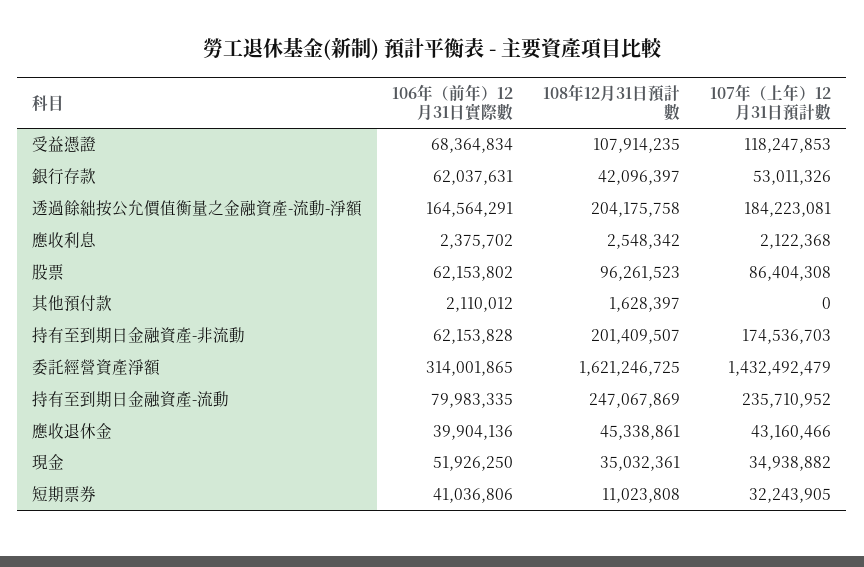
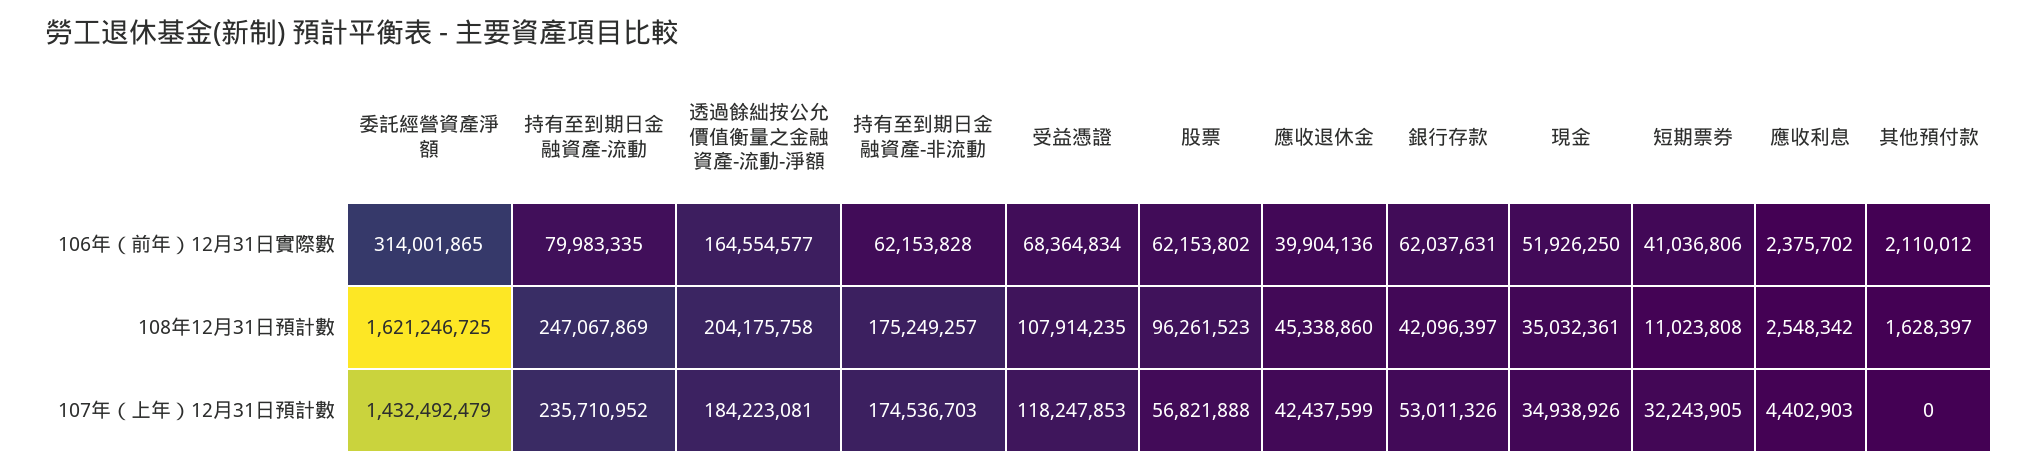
  {
    "106年（前年）12月31日實際數": {
      "受益憑證": 68364834,
      "銀行存款": 62037631,
-     "透過餘絀按公允價值衡量之金融資產-流動-淨額": 164564291,
+     "透過餘絀按公允價值衡量之金融資產-流動-淨額": 164554577,
      "應收利息": 2375702,
      "股票": 62153802,
      "其他預付款": 2110012,
      "持有至到期日金融資產-非流動": 62153828,
      "委託經營資產淨額": 314001865,
      "持有至到期日金融資產-流動": 79983335,
      "應收退休金": 39904136,
      "現金": 51926250,
      "短期票券": 41036806
    },
    "108年12月31日預計數": {
      "受益憑證": 107914235,
      "銀行存款": 42096397,
      "透過餘絀按公允價值衡量之金融資產-流動-淨額": 204175758,
      "應收利息": 2548342,
      "股票": 96261523,
      "其他預付款": 1628397,
-     "持有至到期日金融資產-非流動": 201409507,
+     "持有至到期日金融資產-非流動": 175249257,
      "委託經營資產淨額": 1621246725,
      "持有至到期日金融資產-流動": 247067869,
-     "應收退休金": 45338861,
+     "應收退休金": 45338860,
      "現金": 35032361,
      "短期票券": 11023808
    },
    "107年（上年）12月31日預計數": {
      "受益憑證": 118247853,
      "銀行存款": 53011326,
      "透過餘絀按公允價值衡量之金融資產-流動-淨額": 184223081,
-     "應收利息": 2122368,
+     "應收利息": 4402903,
-     "股票": 86404308,
+     "股票": 56821888,
      "其他預付款": 0,
      "持有至到期日金融資產-非流動": 174536703,
      "委託經營資產淨額": 1432492479,
      "持有至到期日金融資產-流動": 235710952,
-     "應收退休金": 43160466,
+     "應收退休金": 42437599,
-     "現金": 34938882,
+     "現金": 34938926,
      "短期票券": 32243905
    }
  }

